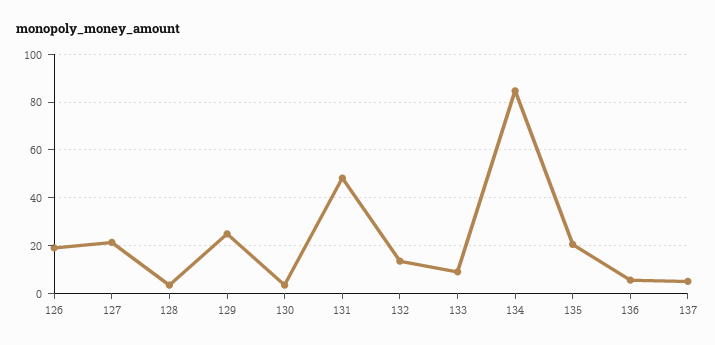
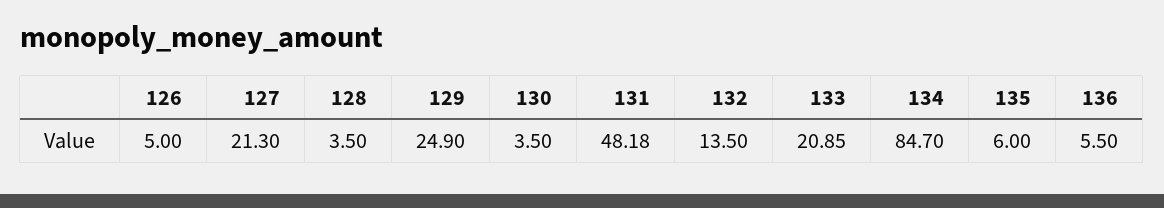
  {
-   "126": 20,
+   "126": 5,
    "127": 21.3,
    "128": 3.5,
    "129": 24.9,
    "130": 3.5,
    "131": 48.18,
    "132": 13.5,
-   "133": 10,
+   "133": 20.85,
    "134": 84.7,
-   "135": 20,
+   "135": 6,
-   "136": 5.5,
+   "136": 5.5
-   "137": 5
  }

